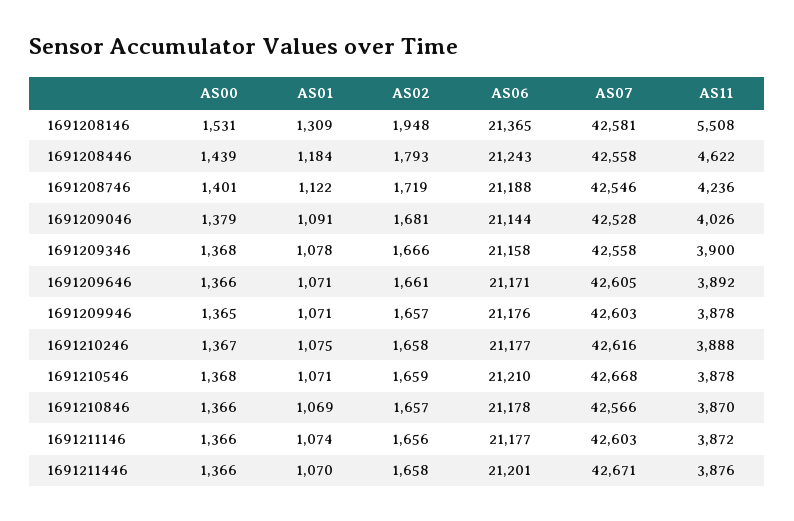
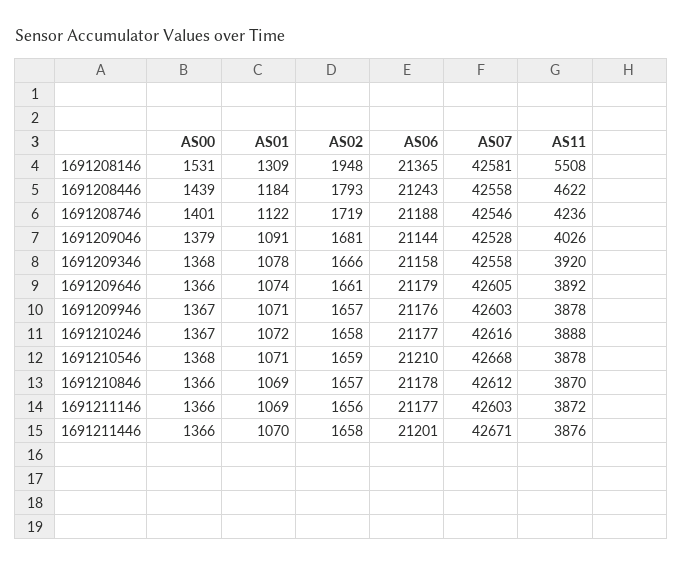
  {
    "AS00": {
      "1691208146": 1531,
      "1691208446": 1439,
      "1691208746": 1401,
      "1691209046": 1379,
      "1691209346": 1368,
      "1691209646": 1366,
-     "1691209946": 1365,
+     "1691209946": 1367,
      "1691210246": 1367,
      "1691210546": 1368,
      "1691210846": 1366,
      "1691211146": 1366,
      "1691211446": 1366
    },
    "AS01": {
      "1691208146": 1309,
      "1691208446": 1184,
      "1691208746": 1122,
      "1691209046": 1091,
      "1691209346": 1078,
-     "1691209646": 1071,
+     "1691209646": 1074,
      "1691209946": 1071,
-     "1691210246": 1075,
+     "1691210246": 1072,
      "1691210546": 1071,
      "1691210846": 1069,
-     "1691211146": 1074,
+     "1691211146": 1069,
      "1691211446": 1070
    },
    "AS02": {
      "1691208146": 1948,
      "1691208446": 1793,
      "1691208746": 1719,
      "1691209046": 1681,
      "1691209346": 1666,
      "1691209646": 1661,
      "1691209946": 1657,
      "1691210246": 1658,
      "1691210546": 1659,
      "1691210846": 1657,
      "1691211146": 1656,
      "1691211446": 1658
    },
    "AS06": {
      "1691208146": 21365,
      "1691208446": 21243,
      "1691208746": 21188,
      "1691209046": 21144,
      "1691209346": 21158,
-     "1691209646": 21171,
+     "1691209646": 21179,
      "1691209946": 21176,
      "1691210246": 21177,
      "1691210546": 21210,
      "1691210846": 21178,
      "1691211146": 21177,
      "1691211446": 21201
    },
    "AS07": {
      "1691208146": 42581,
      "1691208446": 42558,
      "1691208746": 42546,
      "1691209046": 42528,
      "1691209346": 42558,
      "1691209646": 42605,
      "1691209946": 42603,
      "1691210246": 42616,
      "1691210546": 42668,
-     "1691210846": 42566,
+     "1691210846": 42612,
      "1691211146": 42603,
      "1691211446": 42671
    },
    "AS11": {
      "1691208146": 5508,
      "1691208446": 4622,
      "1691208746": 4236,
      "1691209046": 4026,
-     "1691209346": 3900,
+     "1691209346": 3920,
      "1691209646": 3892,
      "1691209946": 3878,
      "1691210246": 3888,
      "1691210546": 3878,
      "1691210846": 3870,
      "1691211146": 3872,
      "1691211446": 3876
    }
  }

